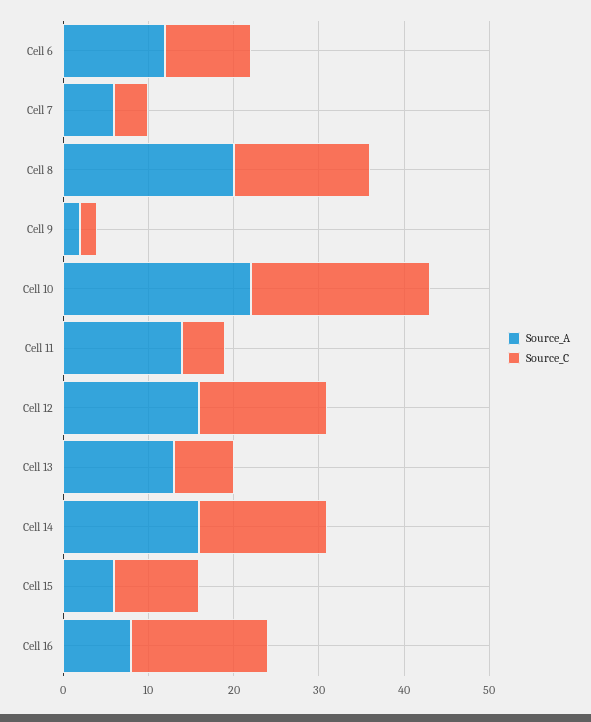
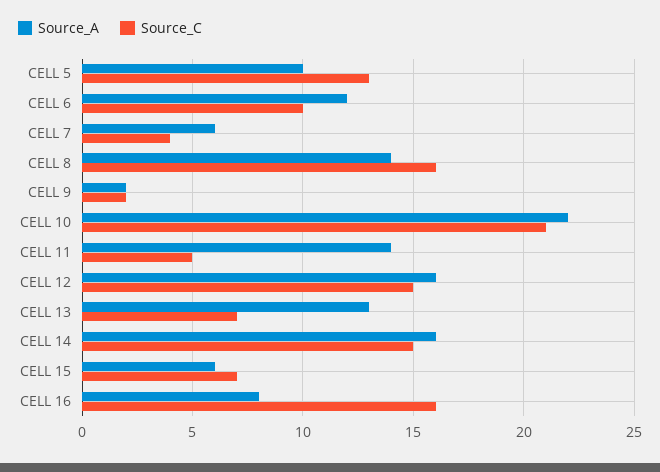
  {
    "Source_A": {
      "Cell 6": 12,
      "Cell 7": 6,
-     "Cell 8": 20,
+     "Cell 8": 14,
      "Cell 9": 2,
      "Cell 10": 22,
      "Cell 11": 14,
      "Cell 12": 16,
      "Cell 13": 13,
      "Cell 14": 16,
      "Cell 15": 6,
-     "Cell 16": 8
+     "Cell 16": 8,
+     "CELL 5": 10
    },
    "Source_C": {
      "Cell 6": 10,
      "Cell 7": 4,
      "Cell 8": 16,
      "Cell 9": 2,
      "Cell 10": 21,
      "Cell 11": 5,
      "Cell 12": 15,
      "Cell 13": 7,
      "Cell 14": 15,
-     "Cell 15": 10,
+     "Cell 15": 7,
-     "Cell 16": 16
+     "Cell 16": 16,
+     "CELL 5": 13
    }
  }

